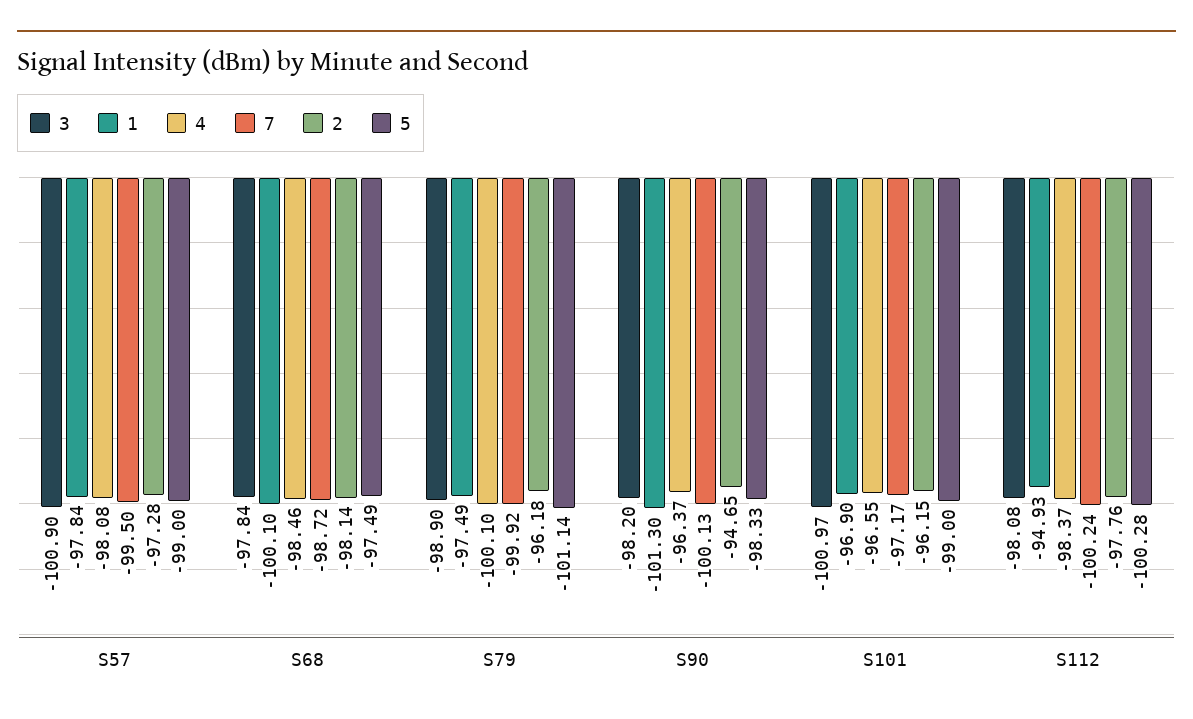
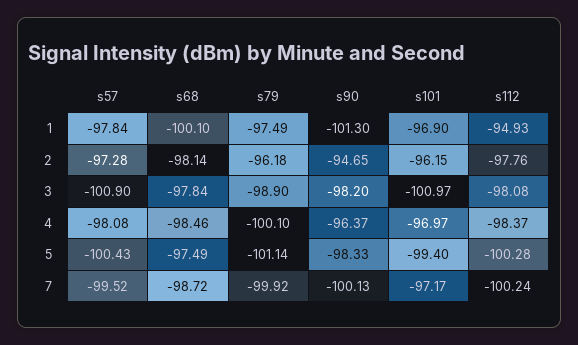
  {
    "3": {
      "S57": -100.9,
      "S68": -97.84,
      "S79": -98.9,
      "S90": -98.2,
      "S101": -100.97,
      "S112": -98.08
    },
    "1": {
      "S57": -97.84,
      "S68": -100.1,
      "S79": -97.49,
      "S90": -101.3,
      "S101": -96.9,
      "S112": -94.93
    },
    "4": {
      "S57": -98.08,
      "S68": -98.46,
      "S79": -100.1,
      "S90": -96.37,
-     "S101": -96.55,
+     "S101": -96.97,
      "S112": -98.37
    },
    "7": {
-     "S57": -99.5,
+     "S57": -99.52,
      "S68": -98.72,
      "S79": -99.92,
      "S90": -100.13,
      "S101": -97.17,
      "S112": -100.24
    },
    "2": {
      "S57": -97.28,
      "S68": -98.14,
      "S79": -96.18,
      "S90": -94.65,
      "S101": -96.15,
      "S112": -97.76
    },
    "5": {
-     "S57": -99,
+     "S57": -100.43,
      "S68": -97.49,
      "S79": -101.14,
      "S90": -98.33,
-     "S101": -99,
+     "S101": -99.4,
      "S112": -100.28
    }
  }

